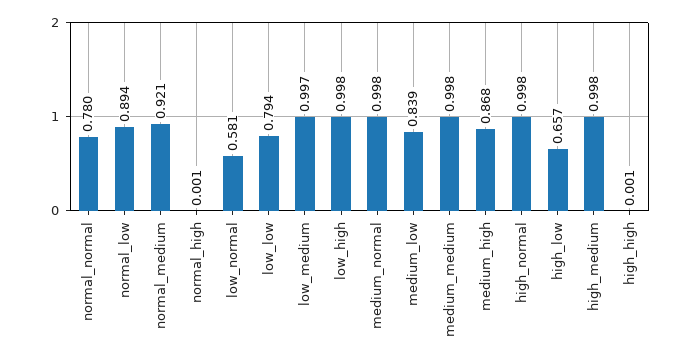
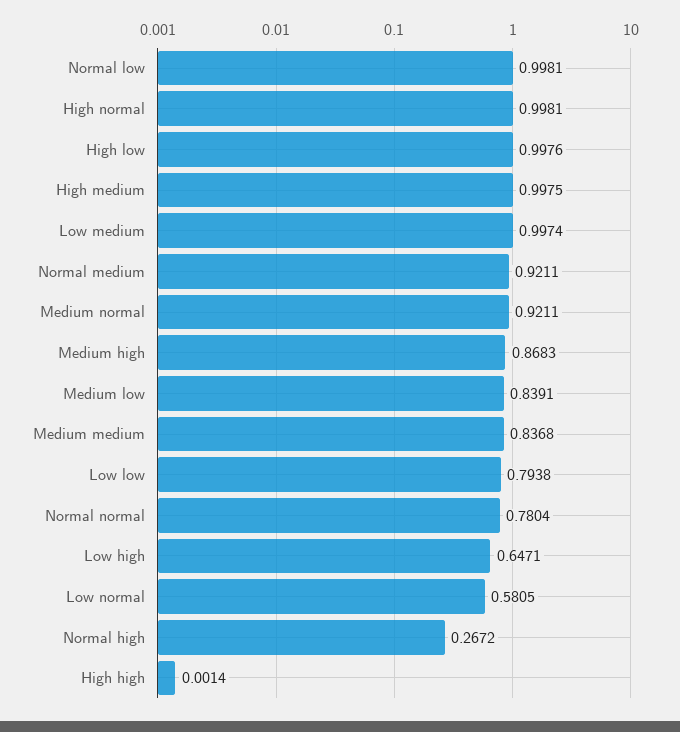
  {
    "normal_normal": 0.7804,
-   "normal_low": 0.894,
+   "normal_low": 0.9981,
    "normal_medium": 0.9211,
-   "normal_high": 0.001,
+   "normal_high": 0.2672,
    "low_normal": 0.5805,
    "low_low": 0.7938,
    "low_medium": 0.9974,
-   "low_high": 0.998,
+   "low_high": 0.6471,
-   "medium_normal": 0.998,
+   "medium_normal": 0.9211,
    "medium_low": 0.8391,
-   "medium_medium": 0.998,
+   "medium_medium": 0.8368,
    "medium_high": 0.8683,
    "high_normal": 0.9981,
-   "high_low": 0.657,
+   "high_low": 0.9976,
    "high_medium": 0.9975,
    "high_high": 0.0014
  }

